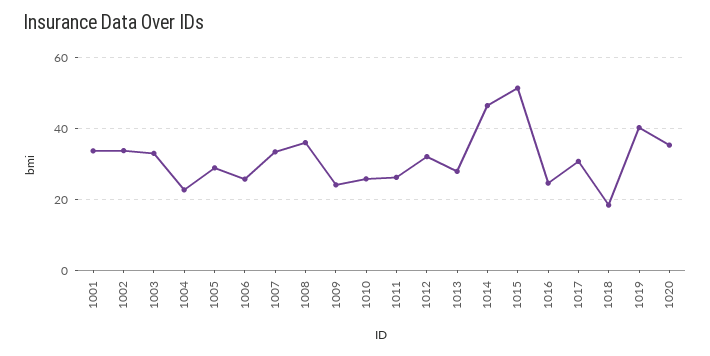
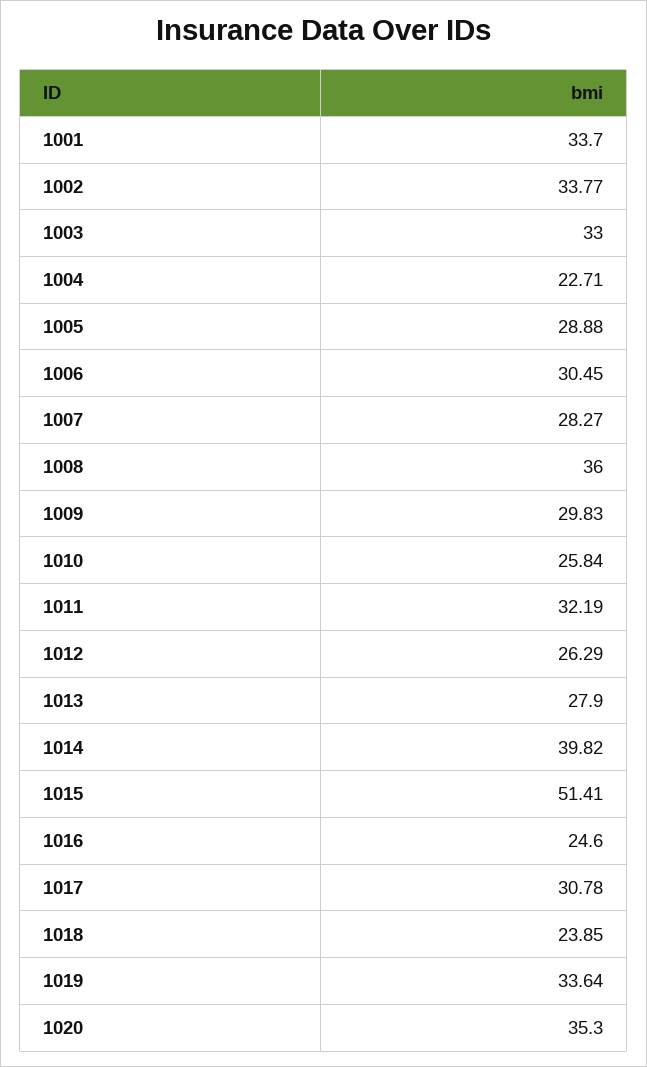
  {
    "1001": 33.7,
    "1002": 33.77,
    "1003": 33,
    "1004": 22.71,
    "1005": 28.88,
-   "1006": 26,
+   "1006": 30.45,
-   "1007": 34,
+   "1007": 28.27,
    "1008": 36,
-   "1009": 24,
+   "1009": 29.83,
    "1010": 25.84,
-   "1011": 26,
+   "1011": 32.19,
-   "1012": 32,
+   "1012": 26.29,
    "1013": 27.9,
-   "1014": 46,
+   "1014": 39.82,
    "1015": 51.41,
    "1016": 24.6,
    "1017": 30.78,
-   "1018": 18,
+   "1018": 23.85,
-   "1019": 40,
+   "1019": 33.64,
    "1020": 35.3
  }

